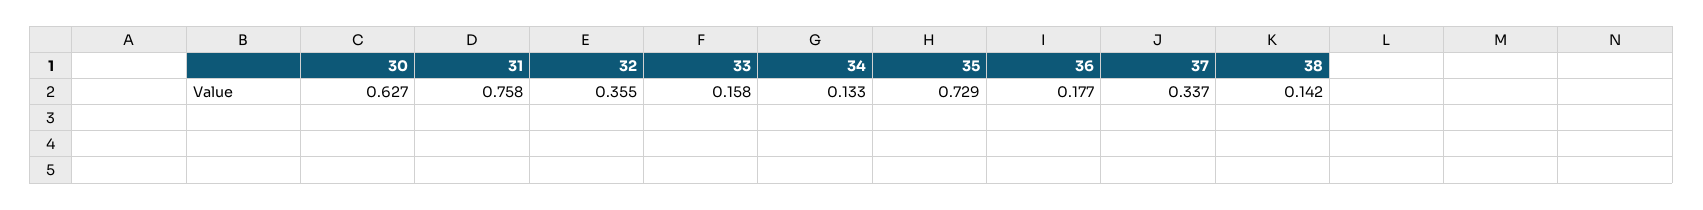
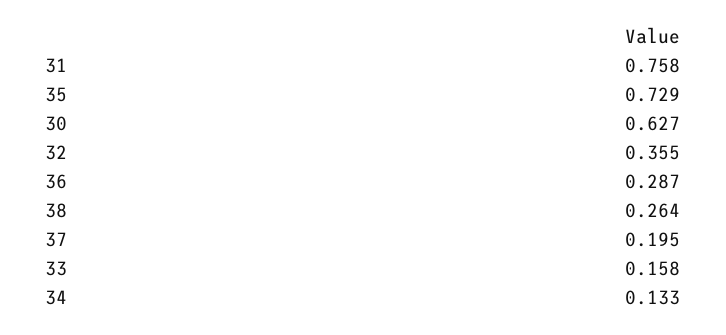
  {
    "30": 0.627,
    "31": 0.758,
    "32": 0.355,
    "33": 0.158,
    "34": 0.133,
    "35": 0.729,
-   "36": 0.177,
+   "36": 0.287,
-   "37": 0.337,
+   "37": 0.195,
-   "38": 0.142
+   "38": 0.264
  }

